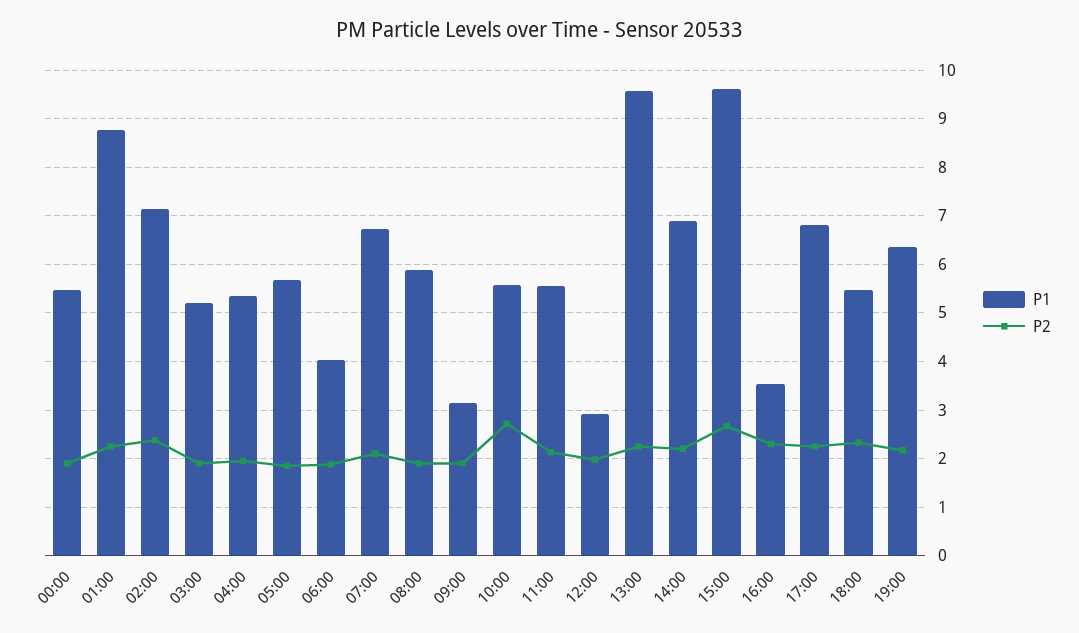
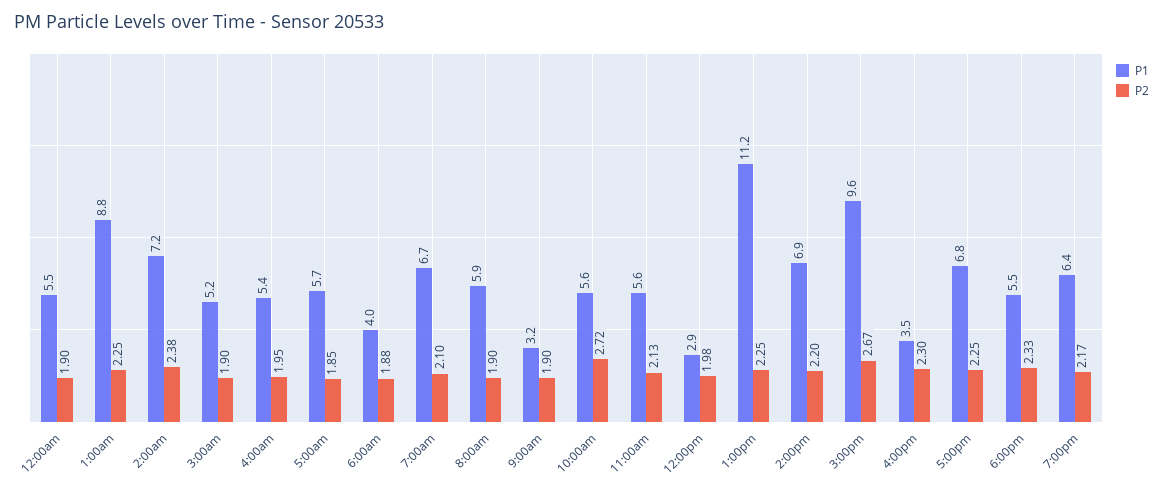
  {
    "P1": {
      "00:00": 5.5,
      "01:00": 8.8,
      "02:00": 7.2,
      "03:00": 5.2,
      "04:00": 5.4,
      "05:00": 5.7,
      "06:00": 4,
      "07:00": 6.7,
      "08:00": 5.9,
      "09:00": 3.2,
      "10:00": 5.6,
      "11:00": 5.6,
      "12:00": 2.9,
-     "13:00": 9.6,
+     "13:00": 11.2,
      "14:00": 6.9,
      "15:00": 9.6,
      "16:00": 3.5,
      "17:00": 6.8,
      "18:00": 5.5,
      "19:00": 6.4
    },
    "P2": {
      "00:00": 1.9,
      "01:00": 2.25,
      "02:00": 2.38,
      "03:00": 1.9,
      "04:00": 1.95,
      "05:00": 1.85,
      "06:00": 1.88,
      "07:00": 2.1,
      "08:00": 1.9,
      "09:00": 1.9,
      "10:00": 2.72,
      "11:00": 2.13,
      "12:00": 1.98,
      "13:00": 2.25,
      "14:00": 2.2,
      "15:00": 2.67,
      "16:00": 2.3,
      "17:00": 2.25,
      "18:00": 2.33,
      "19:00": 2.17
    }
  }

